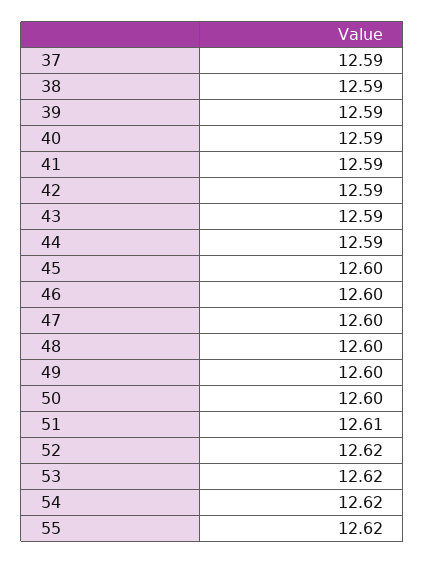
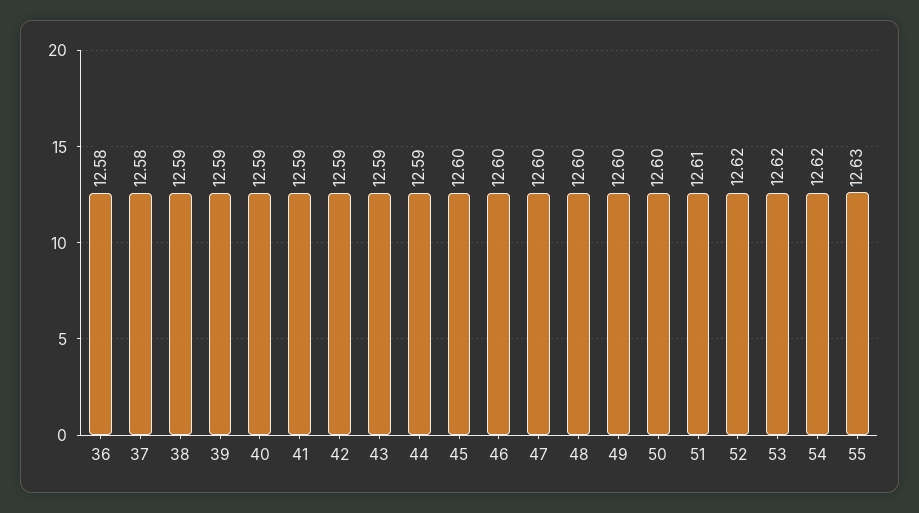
  {
-   "37": 12.59,
+   "37": 12.58,
    "38": 12.59,
    "39": 12.59,
    "40": 12.59,
    "41": 12.59,
    "42": 12.59,
    "43": 12.59,
    "44": 12.59,
    "45": 12.6,
    "46": 12.6,
    "47": 12.6,
    "48": 12.6,
    "49": 12.6,
    "50": 12.6,
    "51": 12.61,
    "52": 12.62,
    "53": 12.62,
    "54": 12.62,
-   "55": 12.62
+   "55": 12.63,
+   "36": 12.58
  }

